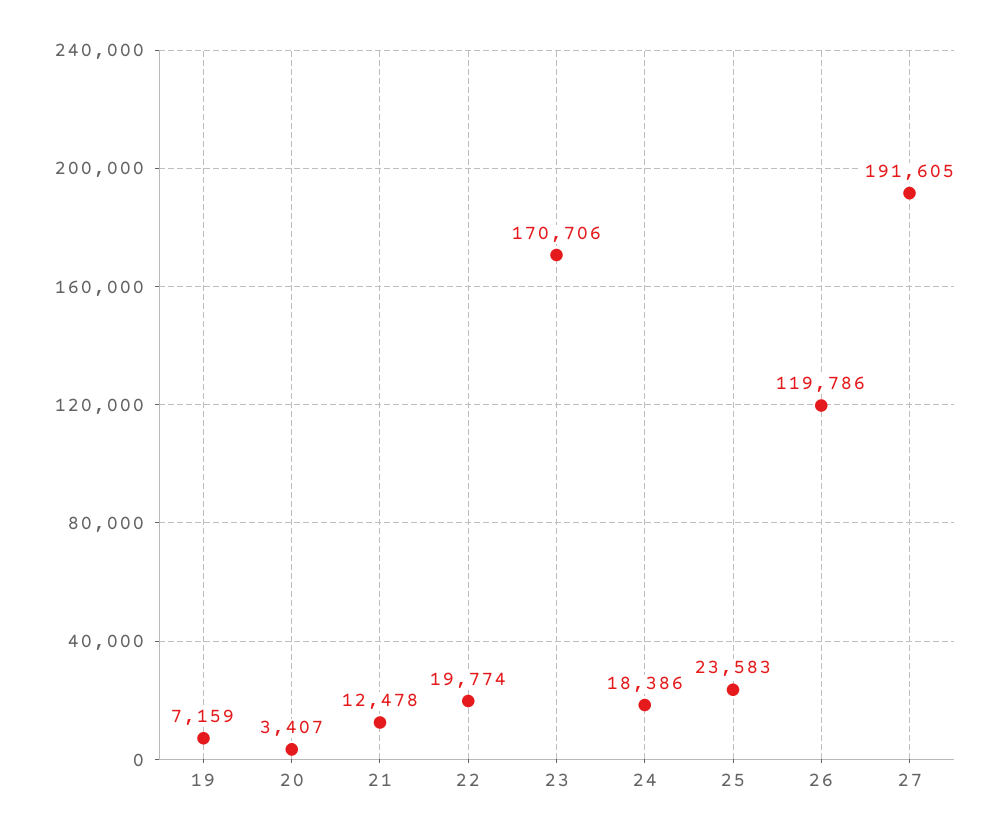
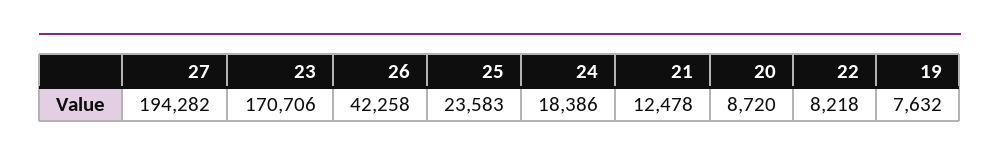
  {
-   "19": 7159,
+   "19": 7632,
-   "20": 3407,
+   "20": 8720,
    "21": 12478,
-   "22": 19774,
+   "22": 8218,
    "23": 170706,
    "24": 18386,
    "25": 23583,
-   "26": 119786,
+   "26": 42258,
-   "27": 191605
+   "27": 194282
  }

